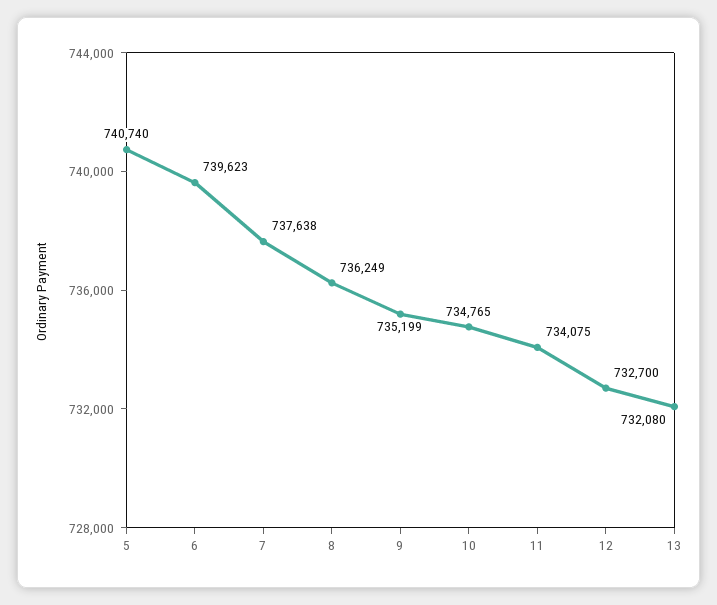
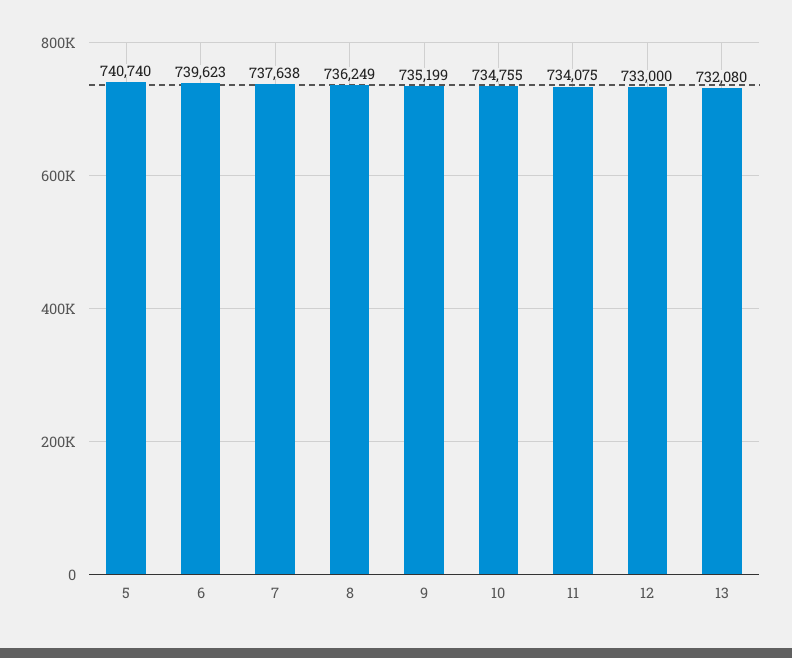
  {
    "5": 740740,
    "6": 739623,
    "7": 737638,
    "8": 736249,
    "9": 735199,
-   "10": 734765,
+   "10": 734755,
    "11": 734075,
-   "12": 732700,
+   "12": 733000,
    "13": 732080
  }

